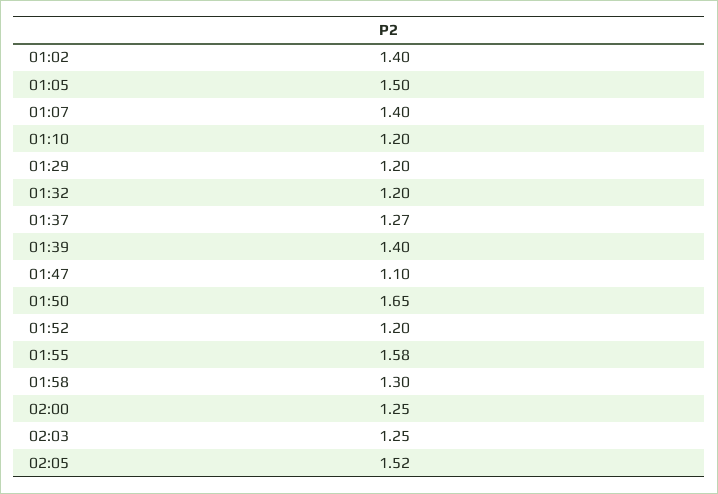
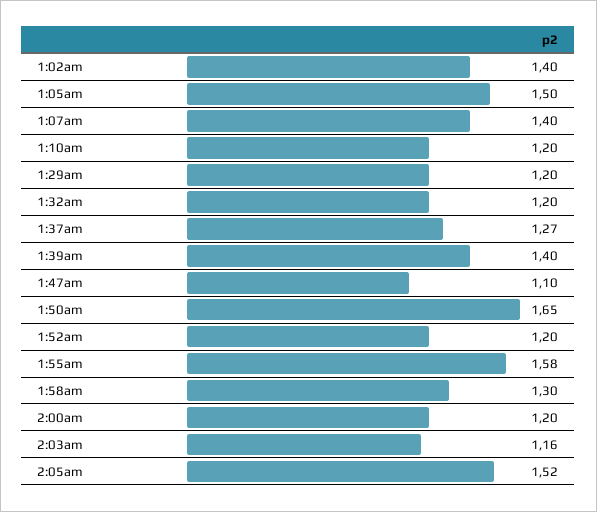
  {
    "01:02": 1.4,
    "01:05": 1.5,
    "01:07": 1.4,
    "01:10": 1.2,
    "01:29": 1.2,
    "01:32": 1.2,
    "01:37": 1.27,
    "01:39": 1.4,
    "01:47": 1.1,
    "01:50": 1.65,
    "01:52": 1.2,
    "01:55": 1.58,
    "01:58": 1.3,
-   "02:00": 1.25,
+   "02:00": 1.2,
-   "02:03": 1.25,
+   "02:03": 1.16,
    "02:05": 1.52
  }

